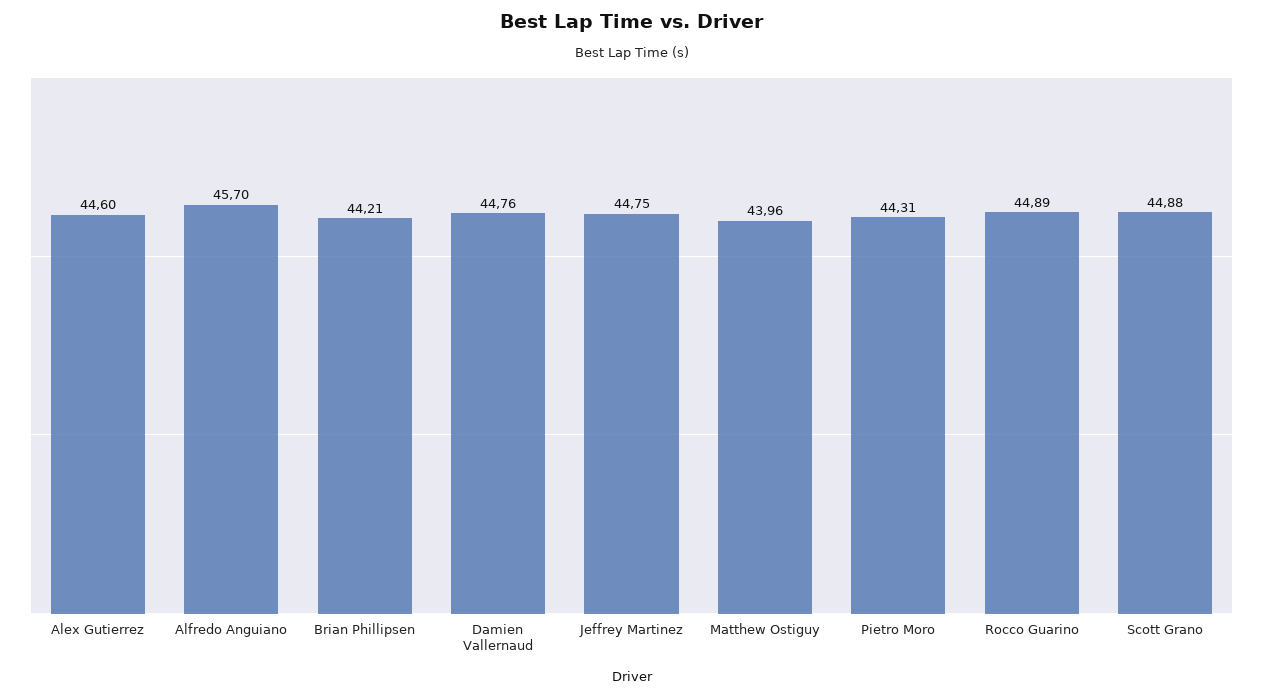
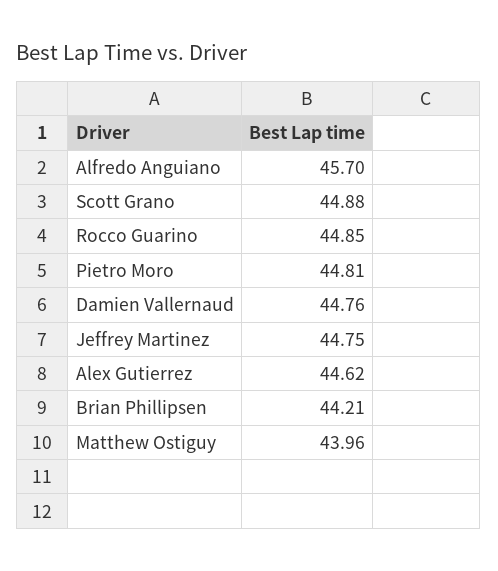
  {
-   "Alex Gutierrez": 44.6,
+   "Alex Gutierrez": 44.62,
    "Alfredo Anguiano": 45.7,
    "Brian Phillipsen": 44.21,
    "Damien Vallernaud": 44.76,
    "Jeffrey Martinez": 44.75,
    "Matthew Ostiguy": 43.96,
-   "Pietro Moro": 44.31,
+   "Pietro Moro": 44.81,
-   "Rocco Guarino": 44.89,
+   "Rocco Guarino": 44.85,
    "Scott Grano": 44.88
  }

